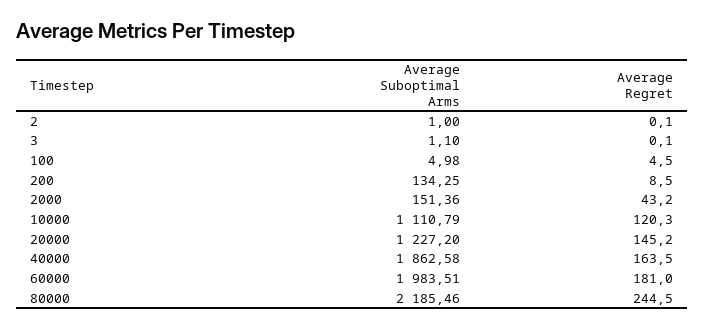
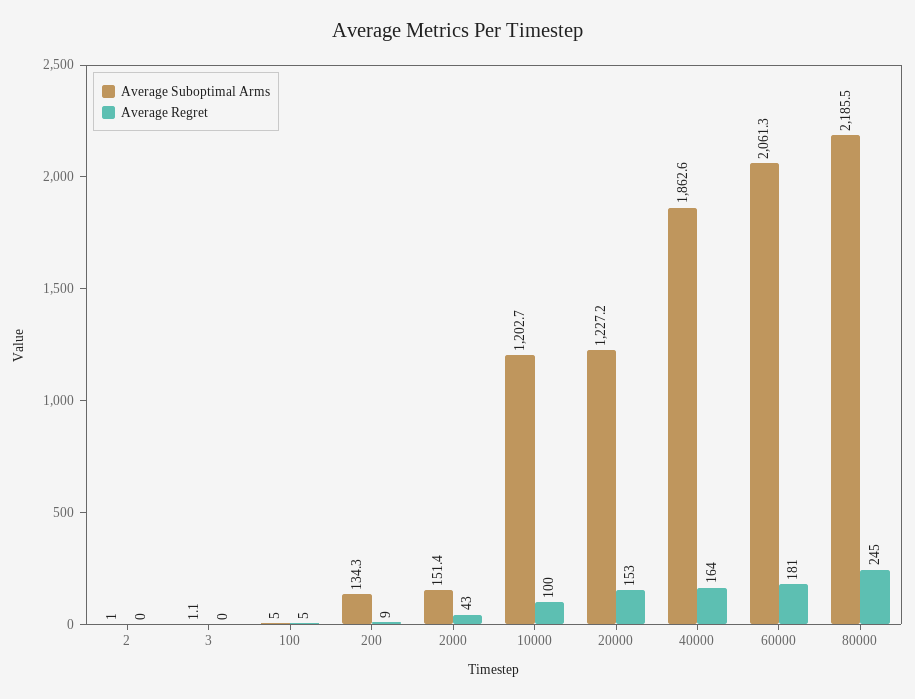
  {
    "Average Suboptimal Arms": {
      "2": 1,
      "3": 1.1,
      "100": 4.98,
      "200": 134.25,
      "2000": 151.36,
-     "10000": 1110.79,
+     "10000": 1202.7,
      "20000": 1227.2,
      "40000": 1862.58,
-     "60000": 1983.51,
+     "60000": 2061.3,
      "80000": 2185.46
    },
    "Average Regret": {
      "2": 0.1,
      "3": 0.1,
      "100": 4.5,
      "200": 8.5,
      "2000": 43.2,
-     "10000": 120.3,
+     "10000": 100,
-     "20000": 145.2,
+     "20000": 153,
      "40000": 163.5,
      "60000": 181,
      "80000": 244.5
    }
  }

